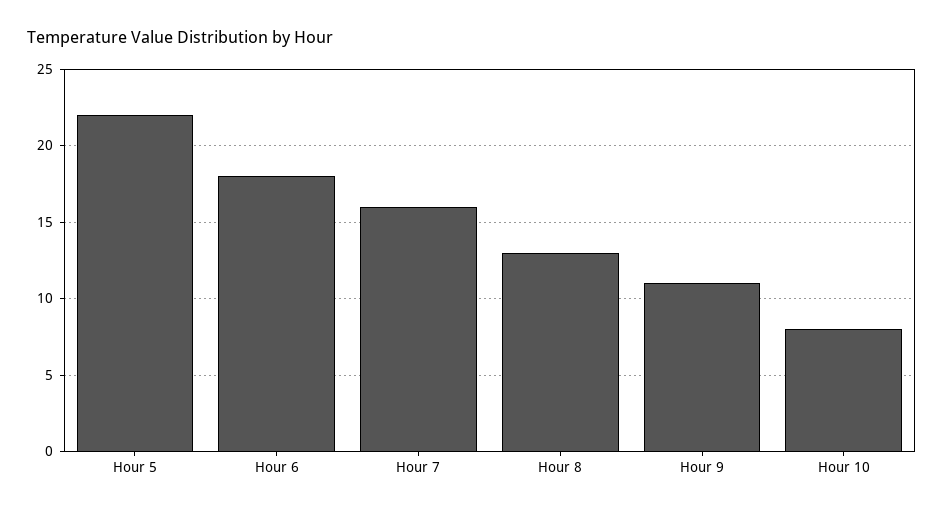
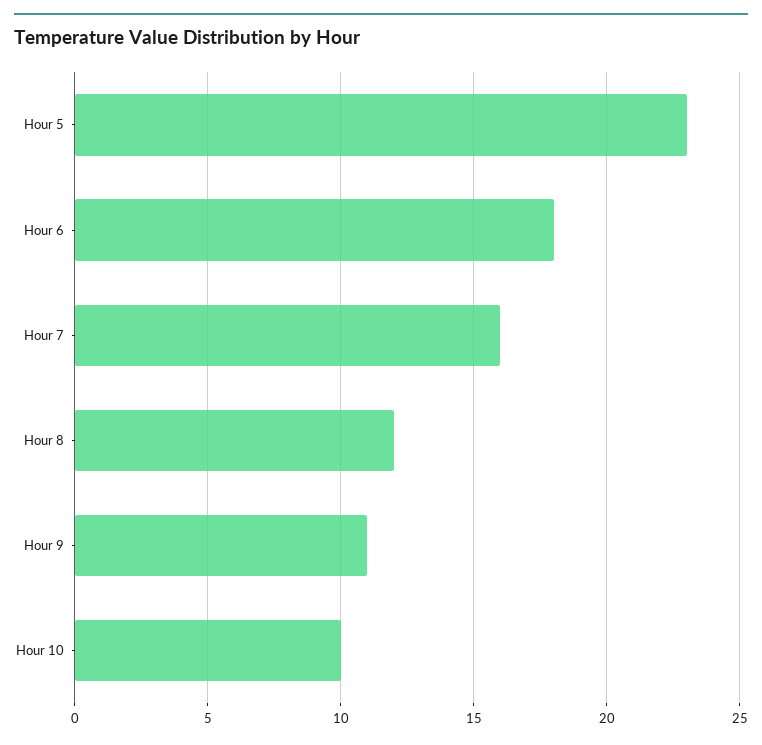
  {
-   "Hour 5": 22,
+   "Hour 5": 23,
    "Hour 6": 18,
    "Hour 7": 16,
-   "Hour 8": 13,
+   "Hour 8": 12,
    "Hour 9": 11,
-   "Hour 10": 8
+   "Hour 10": 10
  }

